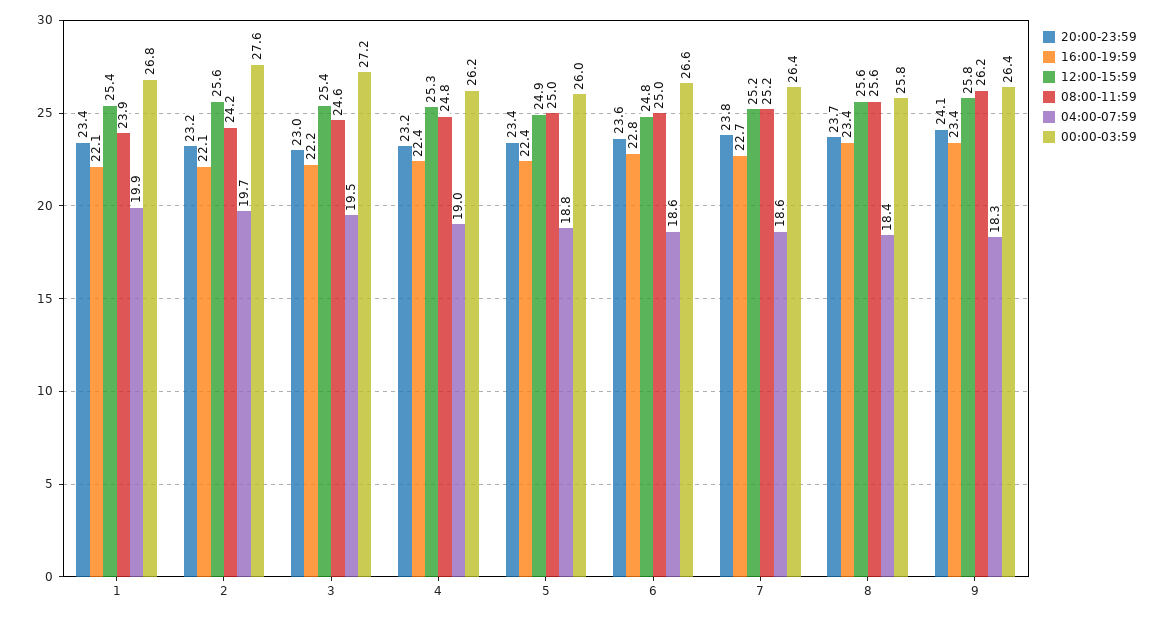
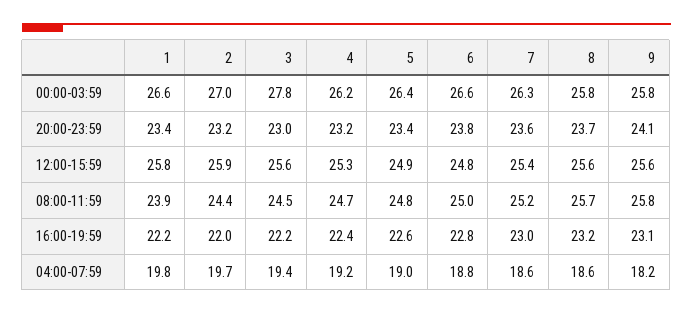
  {
    "20:00-23:59": {
      "1": 23.4,
      "2": 23.2,
      "3": 23,
      "4": 23.2,
      "5": 23.4,
-     "6": 23.6,
+     "6": 23.8,
-     "7": 23.8,
+     "7": 23.6,
      "8": 23.7,
      "9": 24.1
    },
    "16:00-19:59": {
-     "1": 22.1,
+     "1": 22.2,
-     "2": 22.1,
+     "2": 22,
      "3": 22.2,
      "4": 22.4,
-     "5": 22.4,
+     "5": 22.6,
      "6": 22.8,
-     "7": 22.7,
+     "7": 23,
-     "8": 23.4,
+     "8": 23.2,
-     "9": 23.4
+     "9": 23.1
    },
    "12:00-15:59": {
-     "1": 25.4,
+     "1": 25.8,
-     "2": 25.6,
+     "2": 25.9,
-     "3": 25.4,
+     "3": 25.6,
      "4": 25.3,
      "5": 24.9,
      "6": 24.8,
-     "7": 25.2,
+     "7": 25.4,
      "8": 25.6,
-     "9": 25.8
+     "9": 25.6
    },
    "08:00-11:59": {
      "1": 23.9,
-     "2": 24.2,
+     "2": 24.4,
-     "3": 24.6,
+     "3": 24.5,
-     "4": 24.8,
+     "4": 24.7,
-     "5": 25,
+     "5": 24.8,
      "6": 25,
      "7": 25.2,
-     "8": 25.6,
+     "8": 25.7,
-     "9": 26.2
+     "9": 25.8
    },
    "04:00-07:59": {
-     "1": 19.9,
+     "1": 19.8,
      "2": 19.7,
-     "3": 19.5,
+     "3": 19.4,
-     "4": 19,
+     "4": 19.2,
-     "5": 18.8,
+     "5": 19,
-     "6": 18.6,
+     "6": 18.8,
      "7": 18.6,
-     "8": 18.4,
+     "8": 18.6,
-     "9": 18.3
+     "9": 18.2
    },
    "00:00-03:59": {
-     "1": 26.8,
+     "1": 26.6,
-     "2": 27.6,
+     "2": 27,
-     "3": 27.2,
+     "3": 27.8,
      "4": 26.2,
-     "5": 26,
+     "5": 26.4,
      "6": 26.6,
-     "7": 26.4,
+     "7": 26.3,
      "8": 25.8,
-     "9": 26.4
+     "9": 25.8
    }
  }

